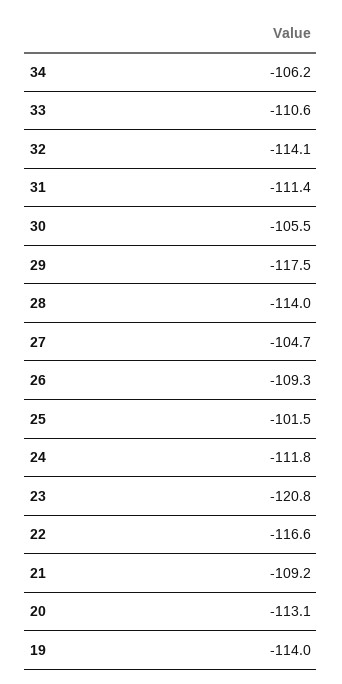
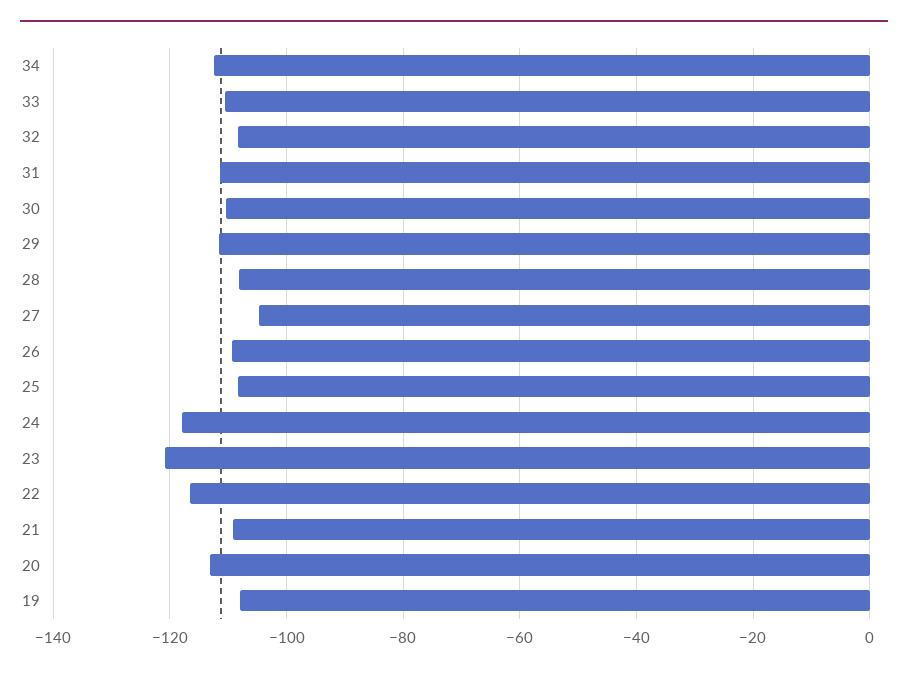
  {
-   "34": -106.2,
+   "34": -112,
    "33": -110.6,
-   "32": -114.1,
+   "32": -108,
    "31": -111.4,
-   "30": -105.5,
+   "30": -110,
-   "29": -117.5,
+   "29": -112,
-   "28": -114,
+   "28": -108,
    "27": -104.7,
    "26": -109.3,
-   "25": -101.5,
+   "25": -108,
-   "24": -111.8,
+   "24": -118,
    "23": -120.8,
    "22": -116.6,
    "21": -109.2,
    "20": -113.1,
-   "19": -114
+   "19": -108
  }

